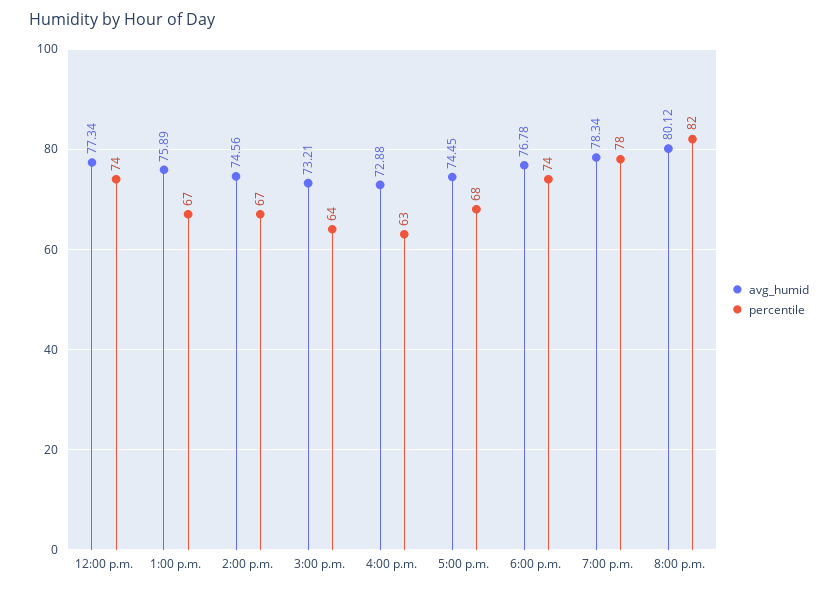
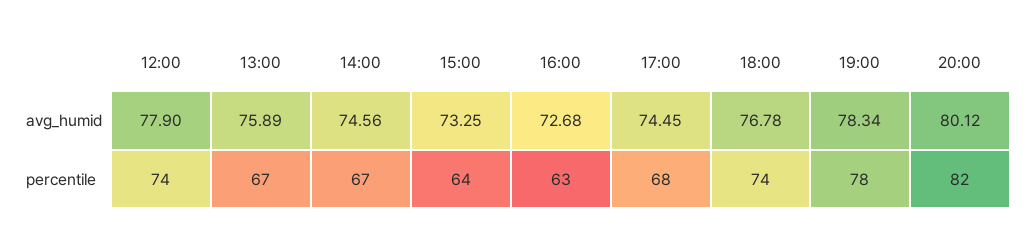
  {
    "avg_humid": {
-     "12:00 p.m.": 77.34,
+     "12:00 p.m.": 77.9,
      "1:00 p.m.": 75.89,
      "2:00 p.m.": 74.56,
-     "3:00 p.m.": 73.21,
+     "3:00 p.m.": 73.25,
-     "4:00 p.m.": 72.88,
+     "4:00 p.m.": 72.68,
      "5:00 p.m.": 74.45,
      "6:00 p.m.": 76.78,
      "7:00 p.m.": 78.34,
      "8:00 p.m.": 80.12
    },
    "percentile": {
      "12:00 p.m.": 74,
      "1:00 p.m.": 67,
      "2:00 p.m.": 67,
      "3:00 p.m.": 64,
      "4:00 p.m.": 63,
      "5:00 p.m.": 68,
      "6:00 p.m.": 74,
      "7:00 p.m.": 78,
      "8:00 p.m.": 82
    }
  }

